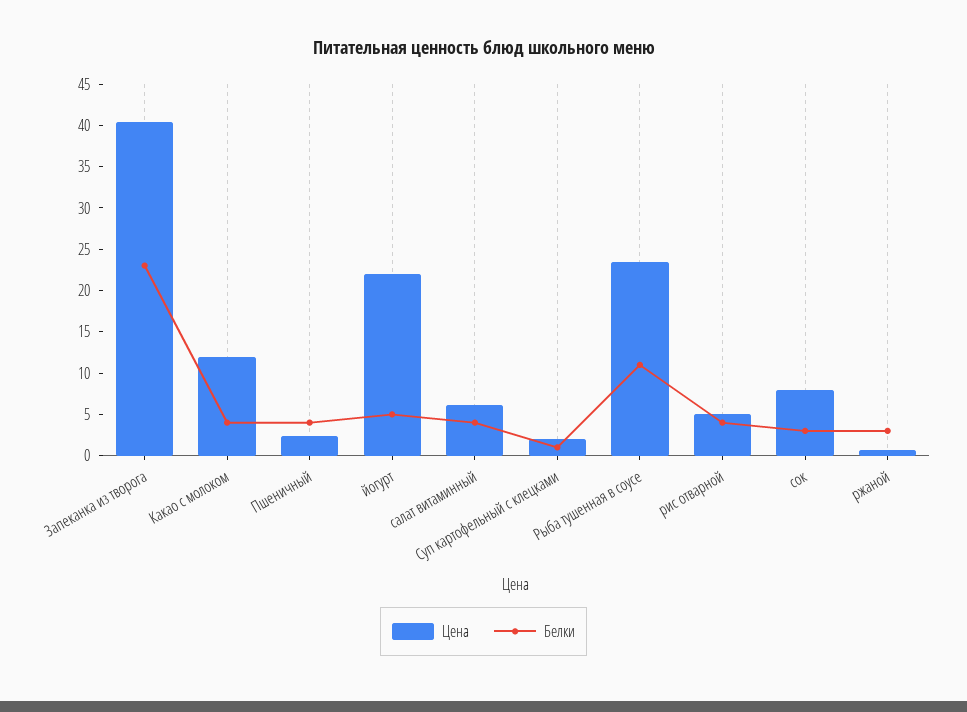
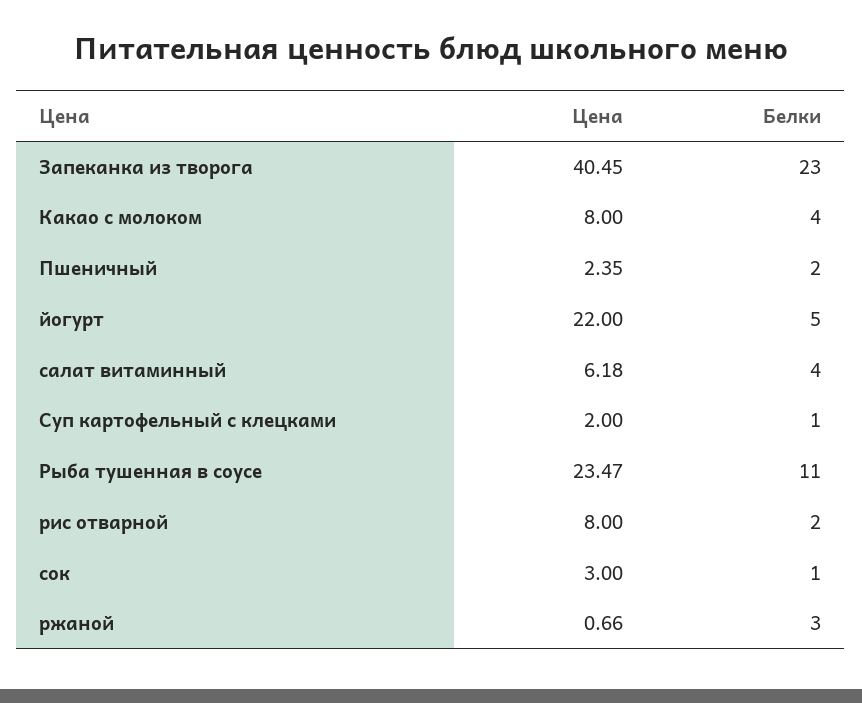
  {
    "Цена": {
      "Запеканка из творога": 40.45,
-     "Какао с молоком": 12,
+     "Какао с молоком": 8,
      "Пшеничный": 2.35,
      "йогурт": 22,
      "салат витаминный": 6.18,
      "Суп картофельный с клецками": 2,
      "Рыба тушенная в соусе": 23.47,
-     "рис отварной": 5,
+     "рис отварной": 8,
-     "сок": 8,
+     "сок": 3,
      "ржаной": 0.66
    },
    "Белки": {
      "Запеканка из творога": 23,
      "Какао с молоком": 4,
-     "Пшеничный": 4,
+     "Пшеничный": 2,
      "йогурт": 5,
      "салат витаминный": 4,
      "Суп картофельный с клецками": 1,
      "Рыба тушенная в соусе": 11,
-     "рис отварной": 4,
+     "рис отварной": 2,
-     "сок": 3,
+     "сок": 1,
      "ржаной": 3
    }
  }

